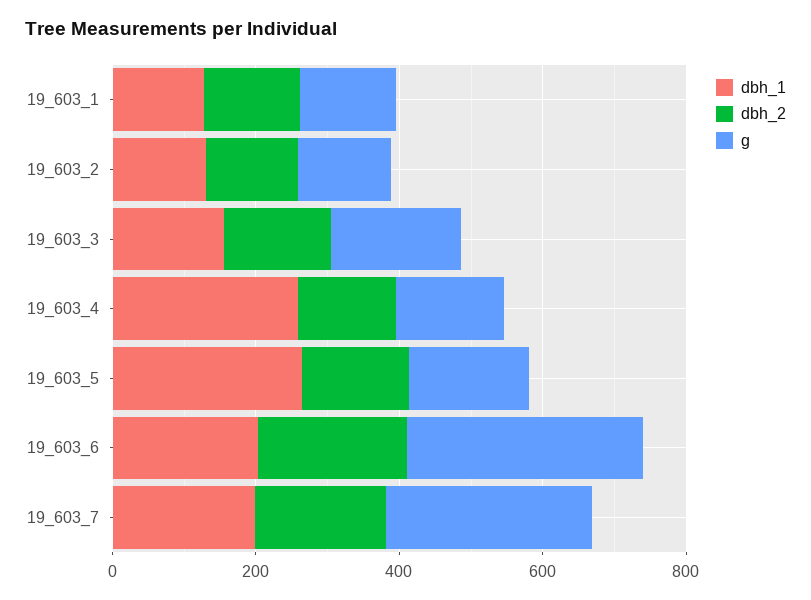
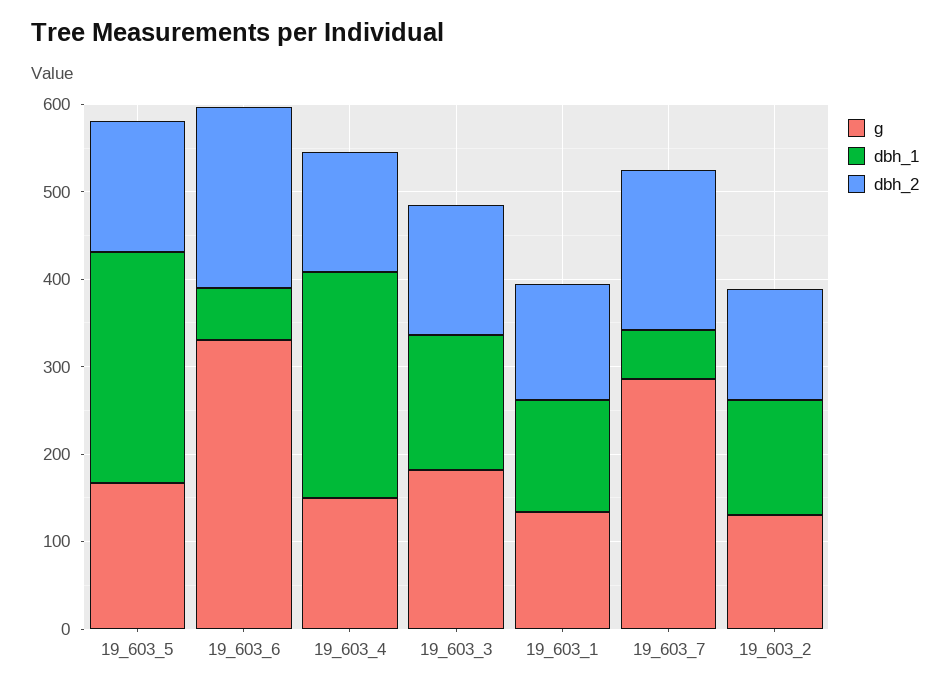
  {
    "dbh_1": {
      "19_603_1": 120,
      "19_603_2": 140,
      "19_603_3": 160,
      "19_603_4": 260,
      "19_603_5": 260,
-     "19_603_6": 200,
+     "19_603_6": 60,
-     "19_603_7": 200
+     "19_603_7": 60
    },
    "dbh_2": {
      "19_603_1": 140,
      "19_603_2": 120,
      "19_603_3": 140,
      "19_603_4": 140,
      "19_603_5": 160,
      "19_603_6": 200,
      "19_603_7": 180
    },
    "g": {
      "19_603_1": 140,
      "19_603_2": 140,
      "19_603_3": 180,
      "19_603_4": 140,
      "19_603_5": 160,
      "19_603_6": 340,
      "19_603_7": 280
    }
  }

